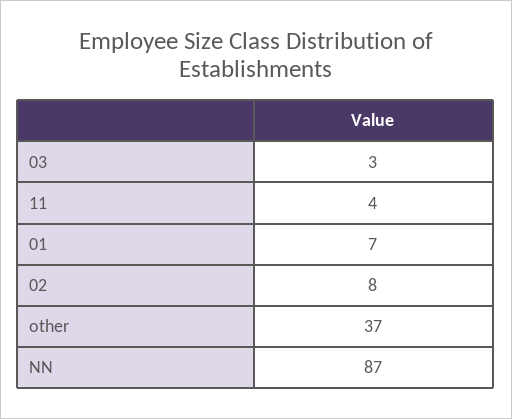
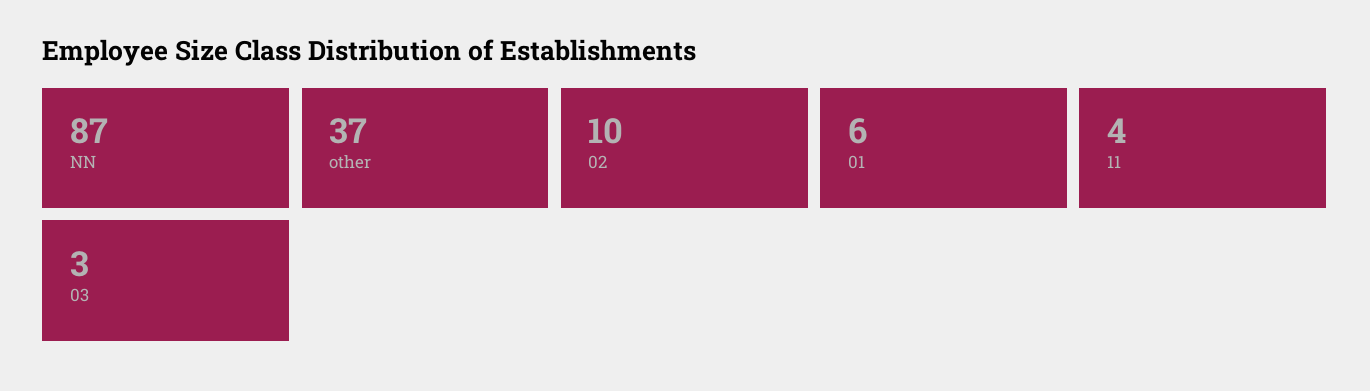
  {
    "03": 3,
    "11": 4,
-   "01": 7,
+   "01": 6,
-   "02": 8,
+   "02": 10,
    "other": 37,
    "NN": 87
  }

